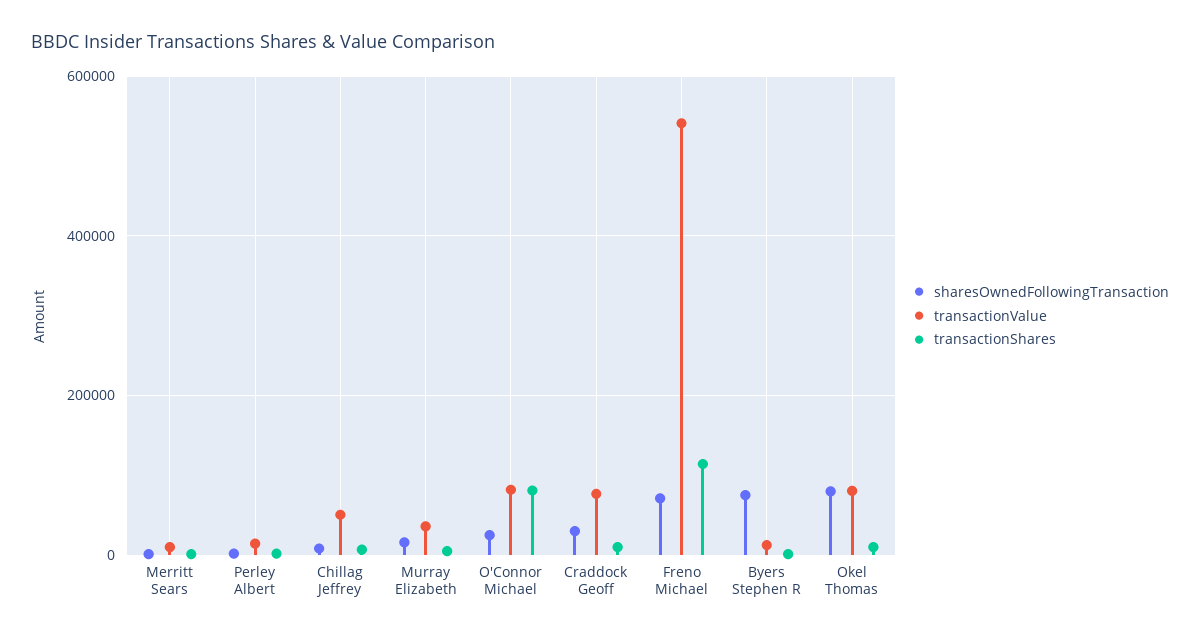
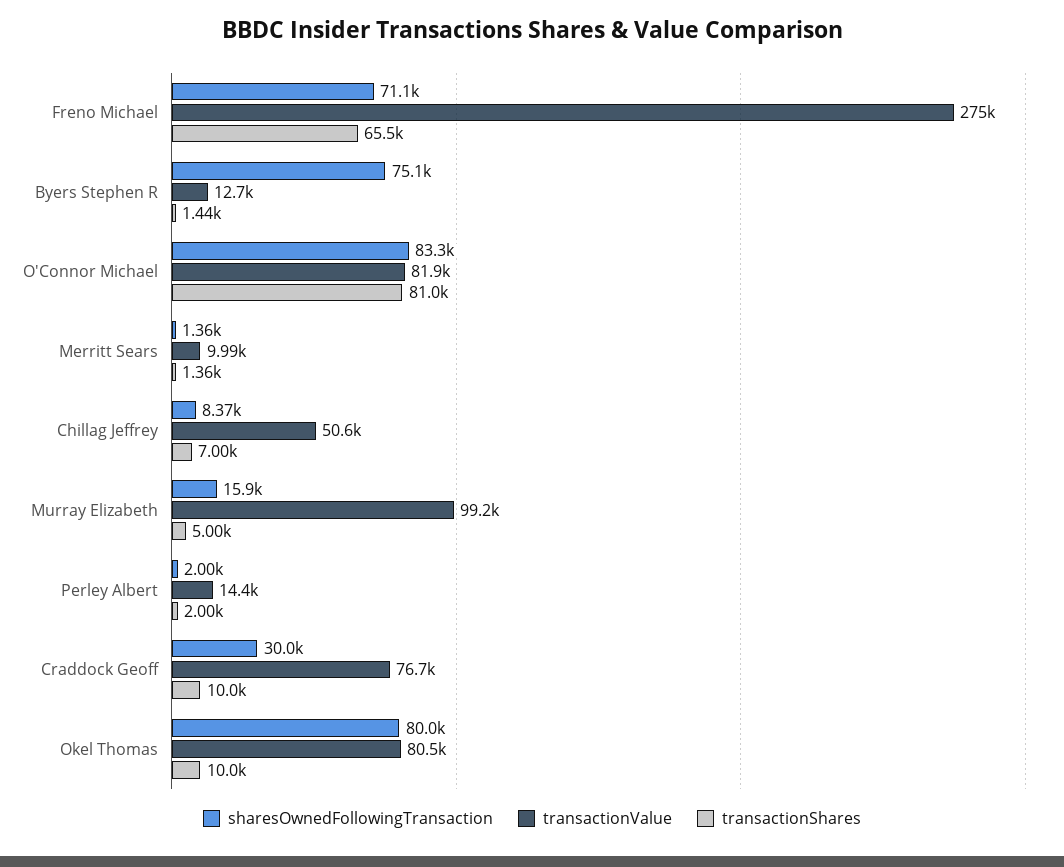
  {
    "sharesOwnedFollowingTransaction": {
      "Merritt Sears": 1360,
      "Perley Albert": 2000,
      "Chillag Jeffrey": 8370,
      "Murray Elizabeth": 15900,
-     "O'Connor Michael": 20000,
+     "O'Connor Michael": 83300,
      "Craddock Geoff": 30000,
      "Freno Michael": 71100,
      "Byers Stephen R": 75100,
      "Okel Thomas": 80000
    },
    "transactionValue": {
      "Merritt Sears": 9990,
      "Perley Albert": 14400,
      "Chillag Jeffrey": 50600,
-     "Murray Elizabeth": 40000,
+     "Murray Elizabeth": 99200,
      "O'Connor Michael": 81900,
      "Craddock Geoff": 76700,
-     "Freno Michael": 540000,
+     "Freno Michael": 275000,
      "Byers Stephen R": 12700,
      "Okel Thomas": 80500
    },
    "transactionShares": {
      "Merritt Sears": 1360,
      "Perley Albert": 2000,
      "Chillag Jeffrey": 7000,
      "Murray Elizabeth": 5000,
      "O'Connor Michael": 81000,
      "Craddock Geoff": 10000,
-     "Freno Michael": 120000,
+     "Freno Michael": 65500,
      "Byers Stephen R": 1440,
      "Okel Thomas": 10000
    }
  }

